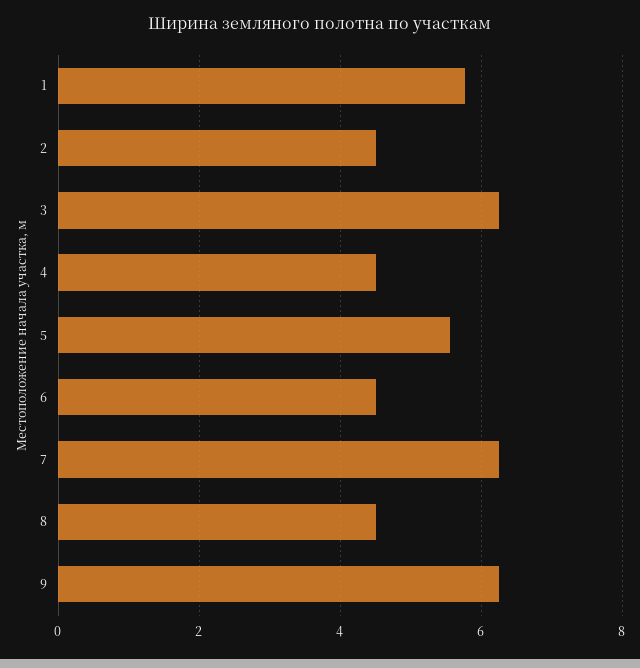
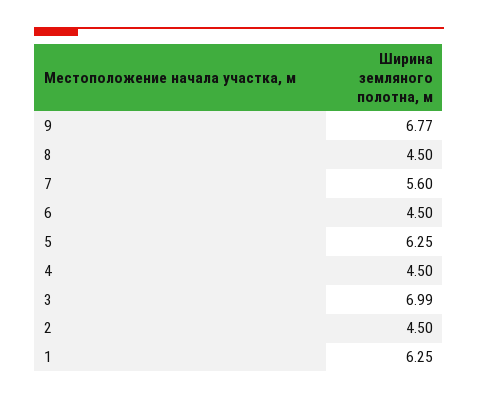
  {
-   "1": 5.8,
+   "1": 6.25,
    "2": 4.5,
-   "3": 6.2,
+   "3": 6.99,
    "4": 4.5,
-   "5": 5.6,
+   "5": 6.25,
    "6": 4.5,
-   "7": 6.2,
+   "7": 5.6,
    "8": 4.5,
-   "9": 6.2
+   "9": 6.77
  }

